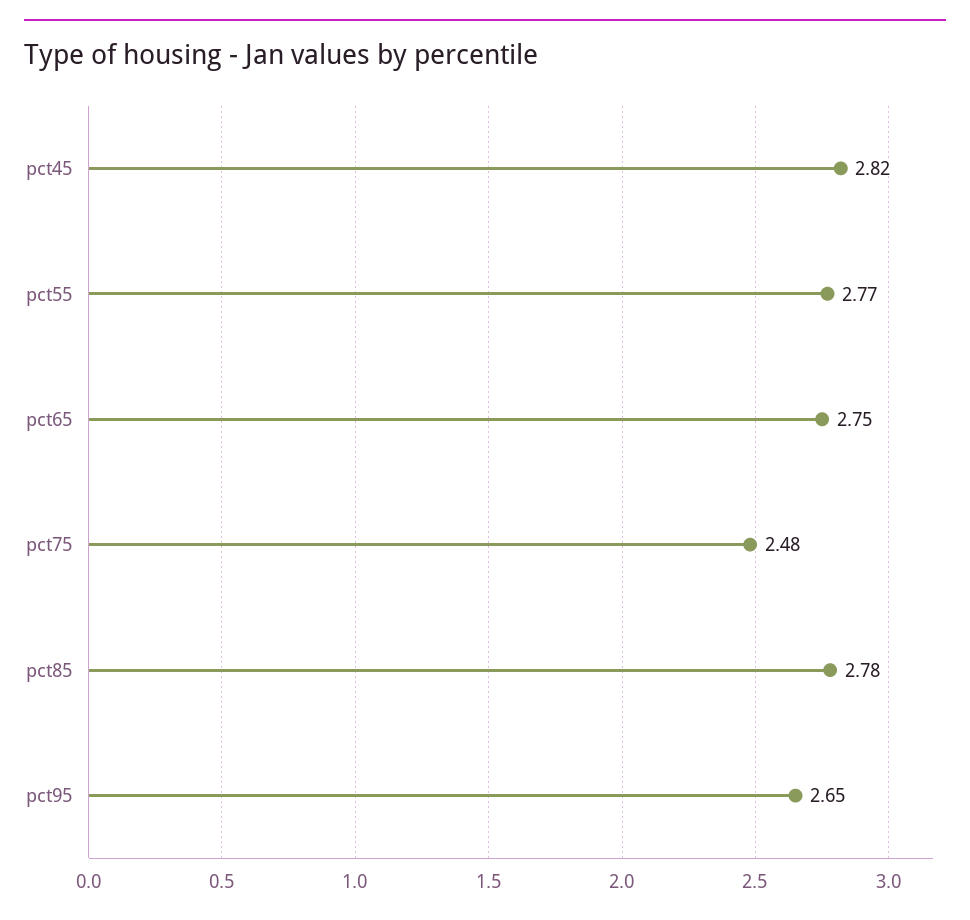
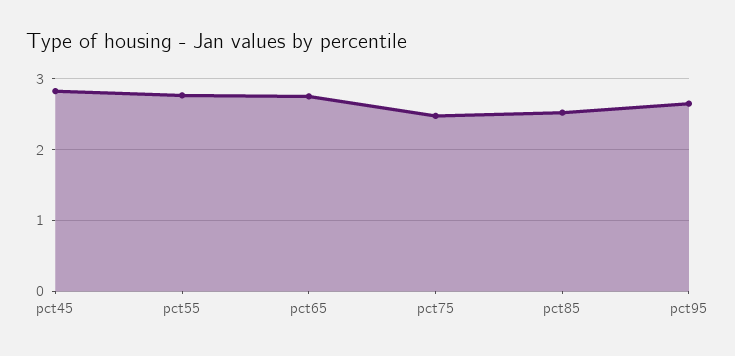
  {
    "pct45": 2.82,
    "pct55": 2.77,
    "pct65": 2.75,
    "pct75": 2.48,
-   "pct85": 2.78,
+   "pct85": 2.5,
    "pct95": 2.65
  }

